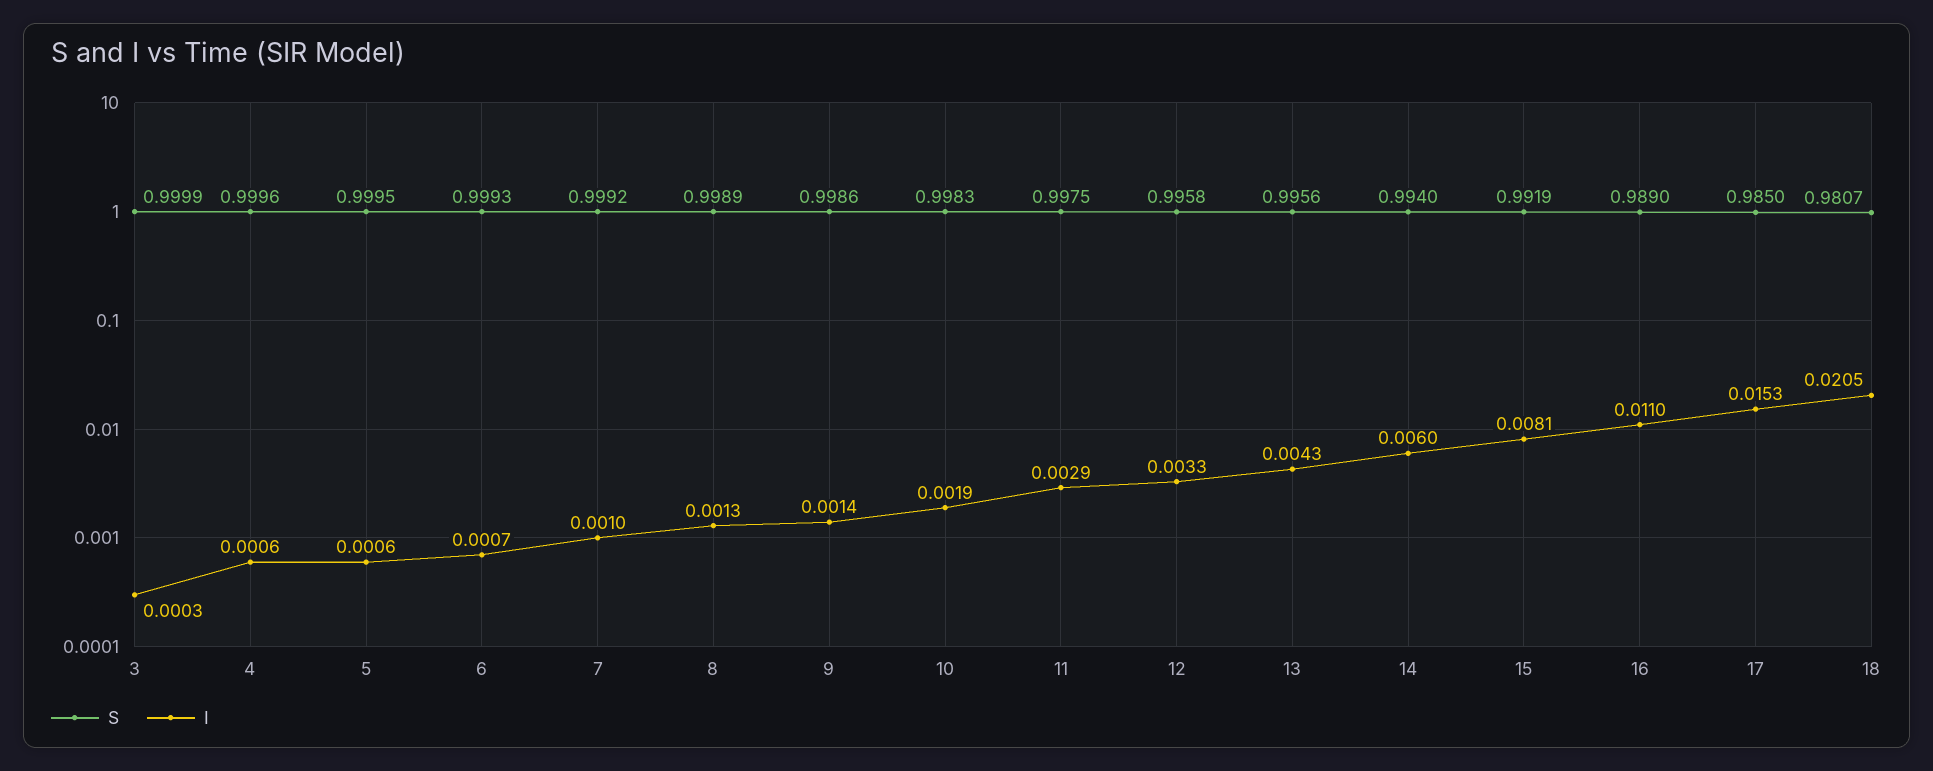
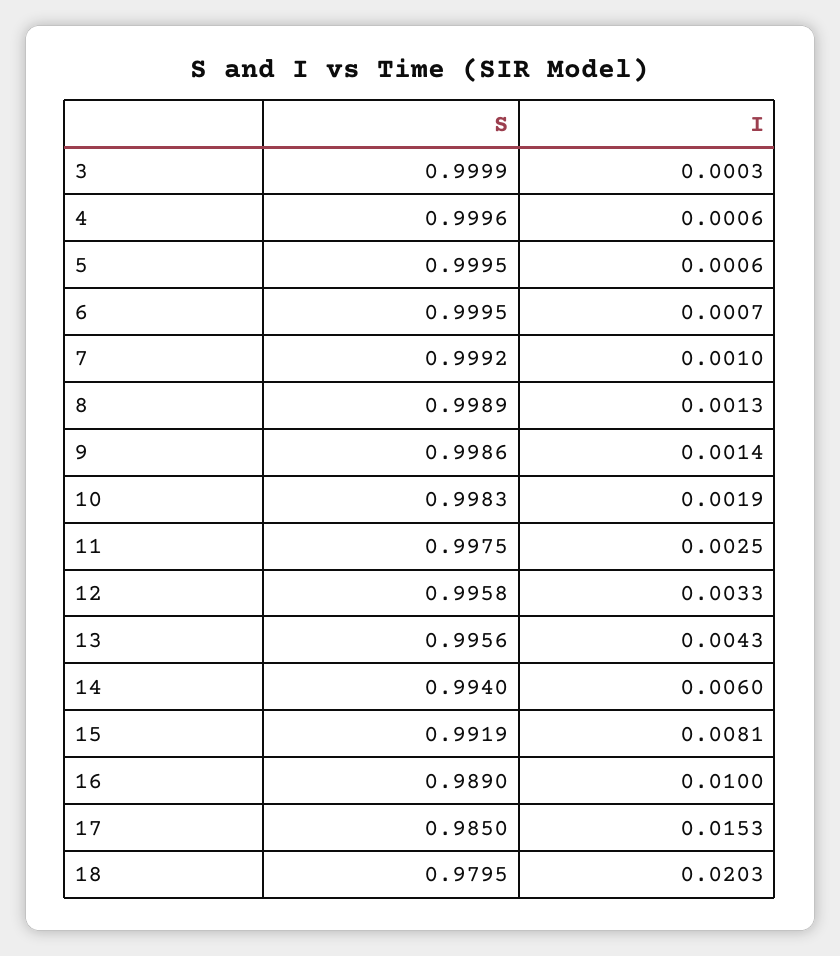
  {
    "S": {
      "3": 0.9999,
      "4": 0.9996,
      "5": 0.9995,
-     "6": 0.9993,
+     "6": 0.9995,
      "7": 0.9992,
      "8": 0.9989,
      "9": 0.9986,
      "10": 0.9983,
      "11": 0.9975,
      "12": 0.9958,
      "13": 0.9956,
      "14": 0.994,
      "15": 0.9919,
      "16": 0.989,
      "17": 0.985,
-     "18": 0.9807
+     "18": 0.9795
    },
    "I": {
      "3": 0.0003,
      "4": 0.0006,
      "5": 0.0006,
      "6": 0.0007,
      "7": 0.001,
      "8": 0.0013,
      "9": 0.0014,
      "10": 0.0019,
-     "11": 0.0029,
+     "11": 0.0025,
      "12": 0.0033,
      "13": 0.0043,
      "14": 0.006,
      "15": 0.0081,
-     "16": 0.011,
+     "16": 0.01,
      "17": 0.0153,
-     "18": 0.0205
+     "18": 0.0203
    }
  }

